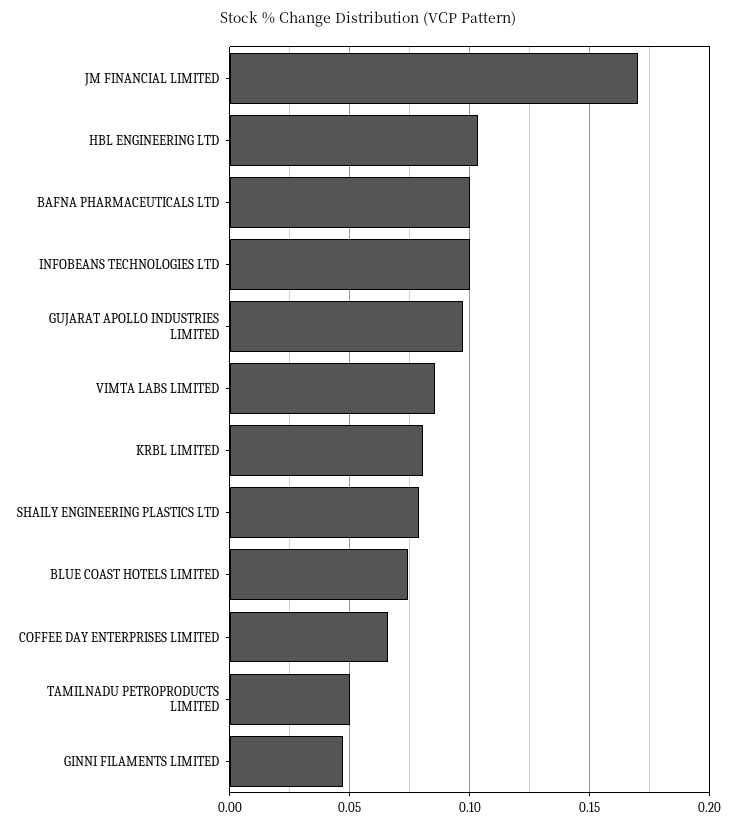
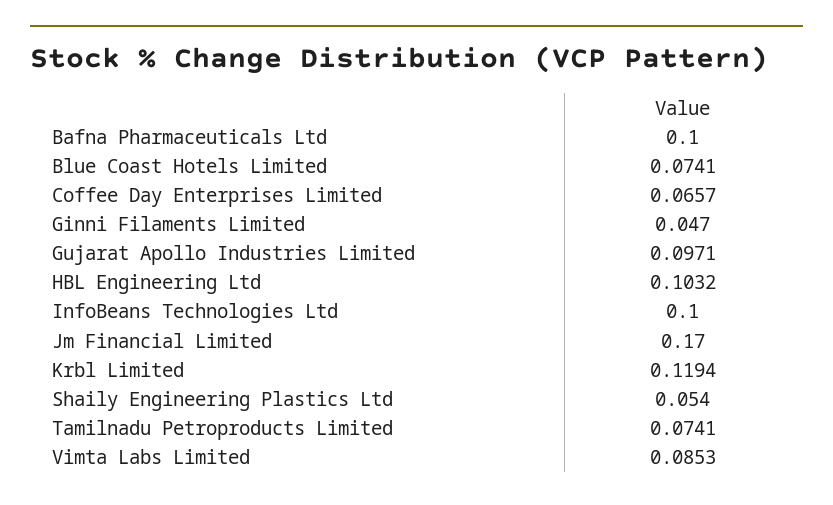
  {
    "JM FINANCIAL LIMITED": 0.17,
    "HBL ENGINEERING LTD": 0.1032,
    "BAFNA PHARMACEUTICALS LTD": 0.1,
    "INFOBEANS TECHNOLOGIES LTD": 0.1,
    "GUJARAT APOLLO INDUSTRIES LIMITED": 0.0971,
    "VIMTA LABS LIMITED": 0.0853,
-   "KRBL LIMITED": 0.08,
+   "KRBL LIMITED": 0.1194,
-   "SHAILY ENGINEERING PLASTICS LTD": 0.08,
+   "SHAILY ENGINEERING PLASTICS LTD": 0.054,
    "BLUE COAST HOTELS LIMITED": 0.0741,
    "COFFEE DAY ENTERPRISES LIMITED": 0.0657,
-   "TAMILNADU PETROPRODUCTS LIMITED": 0.05,
+   "TAMILNADU PETROPRODUCTS LIMITED": 0.0741,
    "GINNI FILAMENTS LIMITED": 0.047
  }

